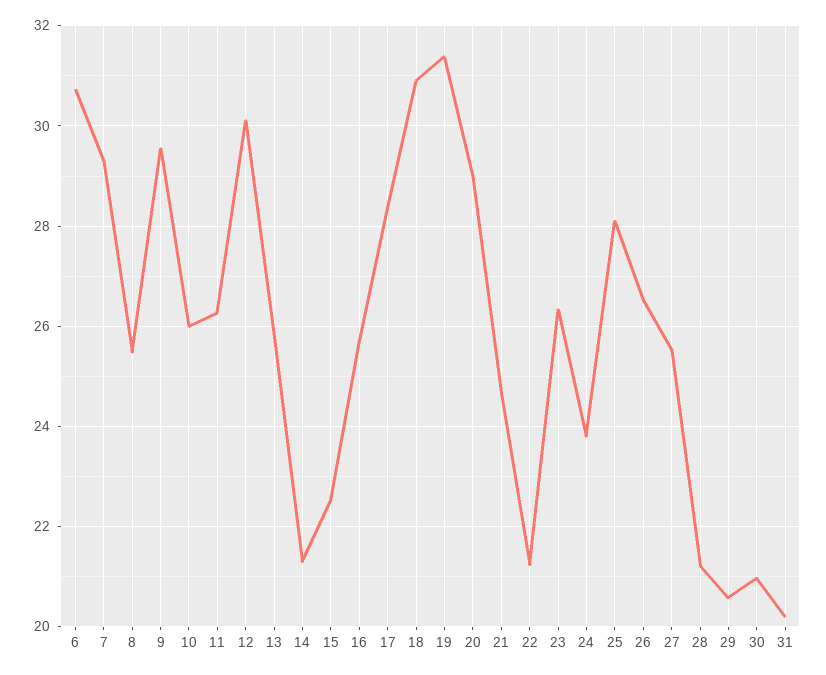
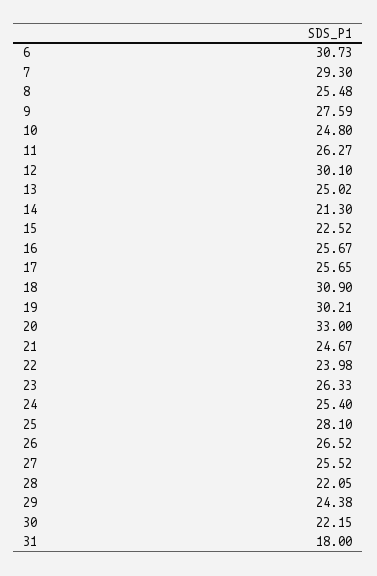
  {
    "6": 30.73,
    "7": 29.3,
    "8": 25.48,
-   "9": 29.6,
+   "9": 27.59,
-   "10": 26,
+   "10": 24.8,
    "11": 26.27,
    "12": 30.1,
-   "13": 25.8,
+   "13": 25.02,
    "14": 21.3,
    "15": 22.52,
    "16": 25.67,
-   "17": 28.4,
+   "17": 25.65,
    "18": 30.9,
-   "19": 31.4,
+   "19": 30.21,
-   "20": 29,
+   "20": 33,
    "21": 24.67,
-   "22": 21.2,
+   "22": 23.98,
    "23": 26.33,
-   "24": 23.8,
+   "24": 25.4,
    "25": 28.1,
    "26": 26.52,
    "27": 25.52,
-   "28": 21.2,
+   "28": 22.05,
-   "29": 20.6,
+   "29": 24.38,
-   "30": 21,
+   "30": 22.15,
-   "31": 20.2
+   "31": 18
  }

